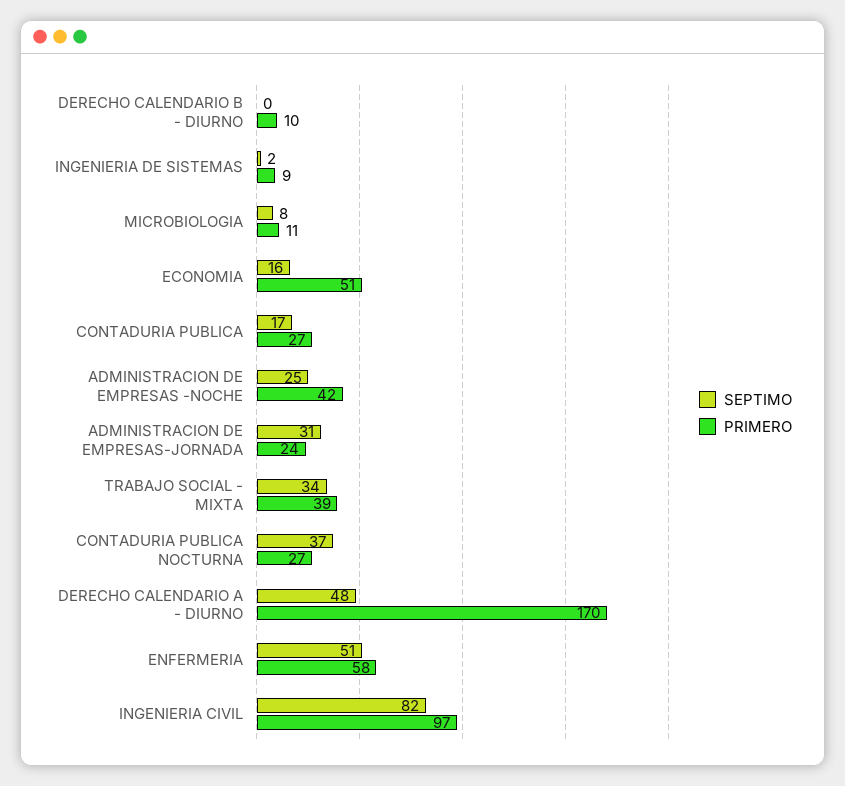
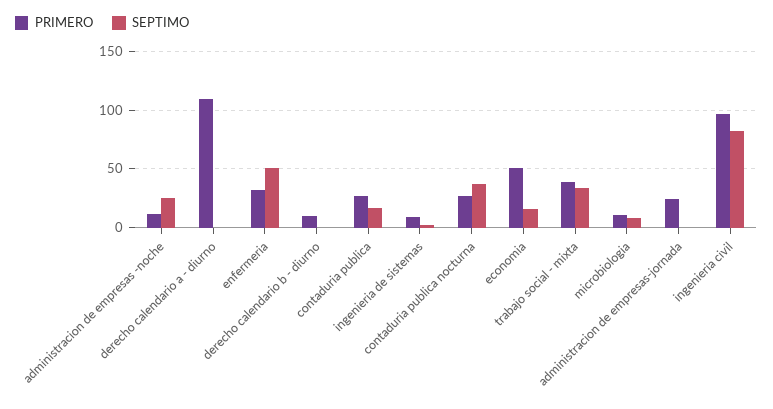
  {
    "SEPTIMO": {
      "DERECHO CALENDARIO B - DIURNO": 0,
      "INGENIERIA DE SISTEMAS": 2,
      "MICROBIOLOGIA": 8,
      "ECONOMIA": 16,
      "CONTADURIA PUBLICA": 17,
      "ADMINISTRACION DE EMPRESAS -NOCHE": 25,
-     "ADMINISTRACION DE EMPRESAS-JORNADA": 31,
+     "ADMINISTRACION DE EMPRESAS-JORNADA": 0,
      "TRABAJO SOCIAL - MIXTA": 34,
      "CONTADURIA PUBLICA NOCTURNA": 37,
-     "DERECHO CALENDARIO A - DIURNO": 48,
+     "DERECHO CALENDARIO A - DIURNO": 0,
      "ENFERMERIA": 51,
      "INGENIERIA CIVIL": 82
    },
    "PRIMERO": {
      "DERECHO CALENDARIO B - DIURNO": 10,
      "INGENIERIA DE SISTEMAS": 9,
      "MICROBIOLOGIA": 11,
      "ECONOMIA": 51,
      "CONTADURIA PUBLICA": 27,
-     "ADMINISTRACION DE EMPRESAS -NOCHE": 42,
+     "ADMINISTRACION DE EMPRESAS -NOCHE": 10,
      "ADMINISTRACION DE EMPRESAS-JORNADA": 24,
      "TRABAJO SOCIAL - MIXTA": 39,
      "CONTADURIA PUBLICA NOCTURNA": 27,
-     "DERECHO CALENDARIO A - DIURNO": 170,
+     "DERECHO CALENDARIO A - DIURNO": 110,
-     "ENFERMERIA": 58,
+     "ENFERMERIA": 30,
      "INGENIERIA CIVIL": 97
    }
  }

